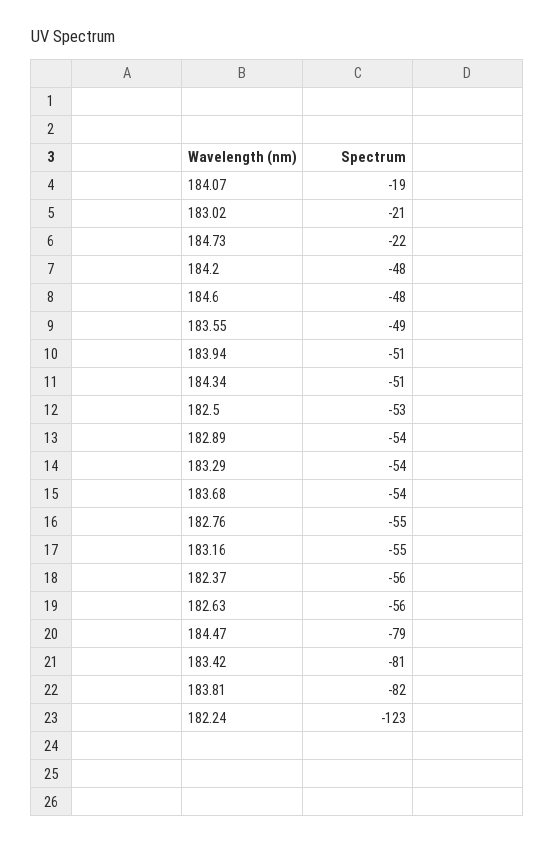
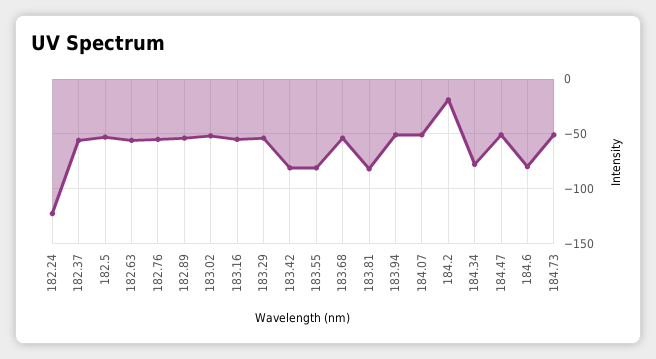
  {
-   "184.07": -19,
+   "184.07": -50,
-   "183.02": -21,
+   "183.02": -50,
-   "184.73": -22,
+   "184.73": -50,
-   "184.2": -48,
+   "184.2": -20,
-   "184.6": -48,
+   "184.6": -80,
-   "183.55": -49,
+   "183.55": -80,
    "183.94": -51,
-   "184.34": -51,
+   "184.34": -80,
    "182.5": -53,
    "182.89": -54,
    "183.29": -54,
    "183.68": -54,
    "182.76": -55,
    "183.16": -55,
    "182.37": -56,
    "182.63": -56,
-   "184.47": -79,
+   "184.47": -50,
    "183.42": -81,
    "183.81": -82,
    "182.24": -123
  }

